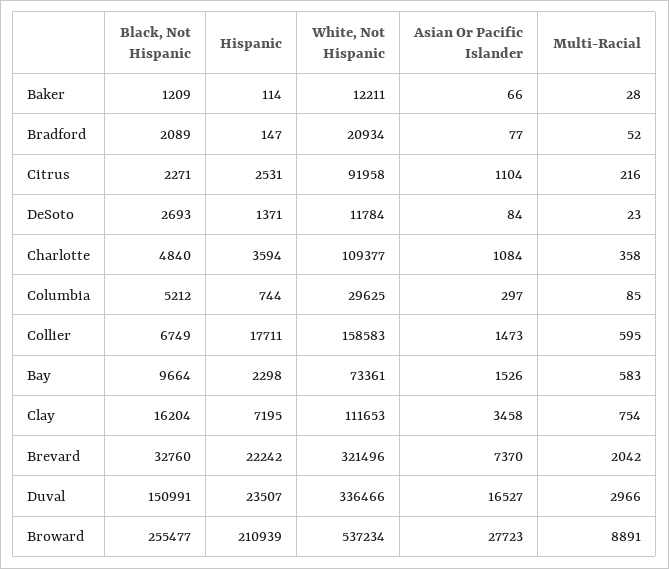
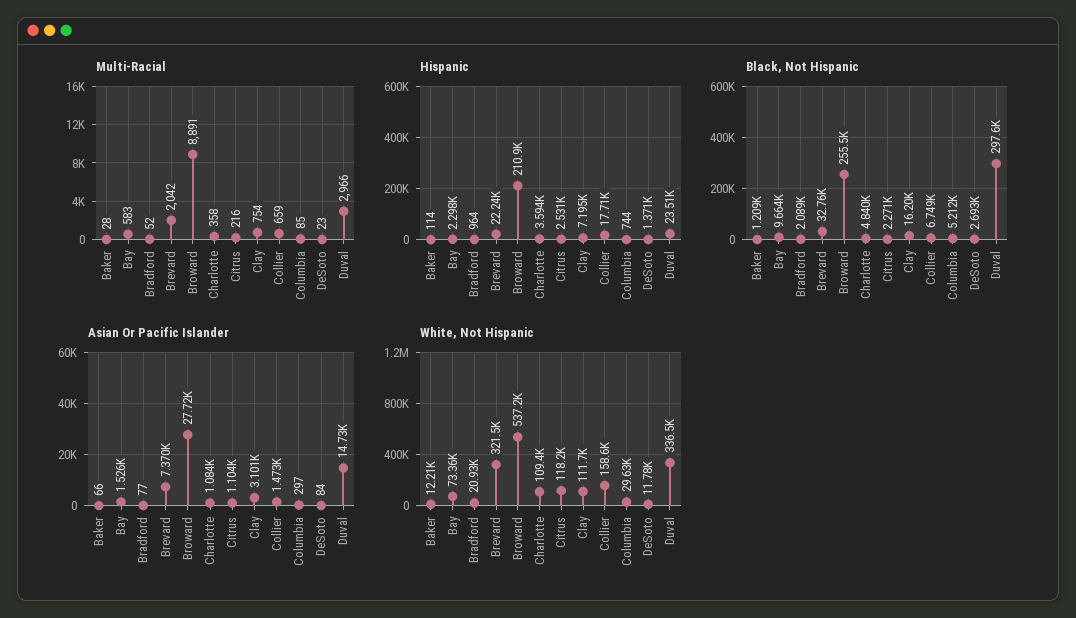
  {
    "Black, Not Hispanic": {
      "Baker": 1209,
      "Bradford": 2089,
      "Citrus": 2271,
      "DeSoto": 2693,
      "Charlotte": 4840,
      "Columbia": 5212,
      "Collier": 6749,
      "Bay": 9664,
      "Clay": 16204,
      "Brevard": 32760,
-     "Duval": 150991,
+     "Duval": 297600,
      "Broward": 255477
    },
    "Hispanic": {
      "Baker": 114,
-     "Bradford": 147,
+     "Bradford": 964,
      "Citrus": 2531,
      "DeSoto": 1371,
      "Charlotte": 3594,
      "Columbia": 744,
      "Collier": 17711,
      "Bay": 2298,
      "Clay": 7195,
      "Brevard": 22242,
      "Duval": 23507,
      "Broward": 210939
    },
    "White, Not Hispanic": {
      "Baker": 12211,
      "Bradford": 20934,
-     "Citrus": 91958,
+     "Citrus": 118200,
      "DeSoto": 11784,
      "Charlotte": 109377,
      "Columbia": 29625,
      "Collier": 158583,
      "Bay": 73361,
      "Clay": 111653,
      "Brevard": 321496,
      "Duval": 336466,
      "Broward": 537234
    },
    "Asian Or Pacific Islander": {
      "Baker": 66,
      "Bradford": 77,
      "Citrus": 1104,
      "DeSoto": 84,
      "Charlotte": 1084,
      "Columbia": 297,
      "Collier": 1473,
      "Bay": 1526,
-     "Clay": 3458,
+     "Clay": 3101,
      "Brevard": 7370,
-     "Duval": 16527,
+     "Duval": 14730,
      "Broward": 27723
    },
    "Multi-Racial": {
      "Baker": 28,
      "Bradford": 52,
      "Citrus": 216,
      "DeSoto": 23,
      "Charlotte": 358,
      "Columbia": 85,
-     "Collier": 595,
+     "Collier": 659,
      "Bay": 583,
      "Clay": 754,
      "Brevard": 2042,
      "Duval": 2966,
      "Broward": 8891
    }
  }

